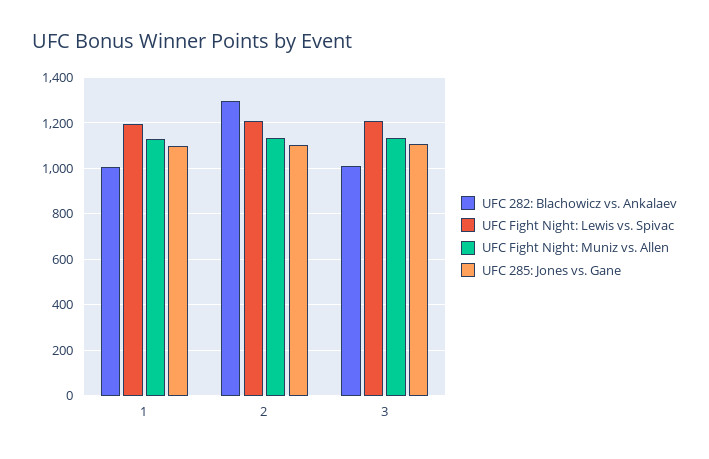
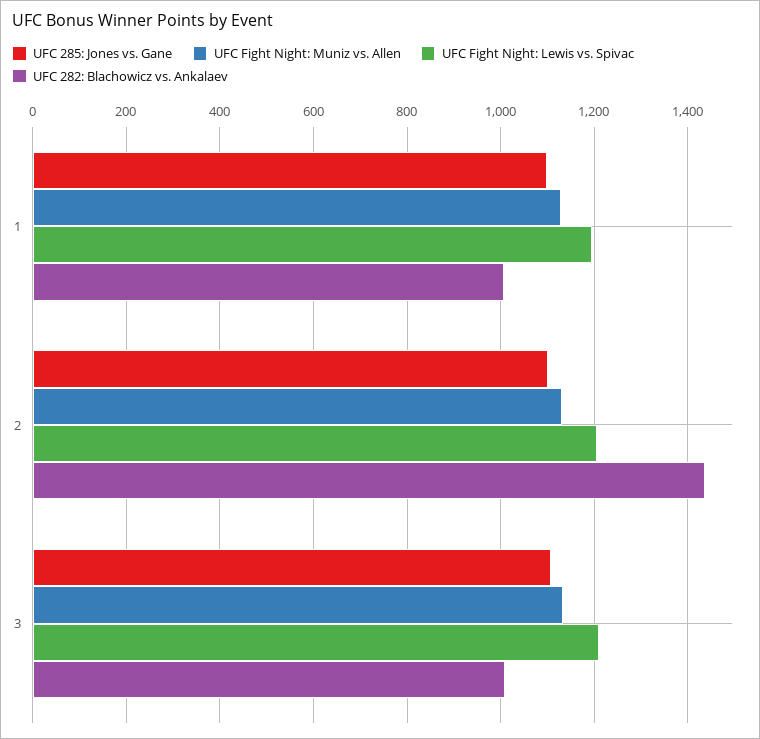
  {
    "UFC 282: Blachowicz vs. Ankalaev": {
      "1": 1000,
-     "2": 1300,
+     "2": 1440,
      "3": 1000
    },
    "UFC Fight Night: Lewis vs. Spivac": {
      "1": 1200,
      "2": 1200,
      "3": 1220
    },
    "UFC Fight Night: Muniz vs. Allen": {
      "1": 1120,
      "2": 1140,
      "3": 1140
    },
    "UFC 285: Jones vs. Gane": {
      "1": 1100,
      "2": 1100,
      "3": 1100
    }
  }

